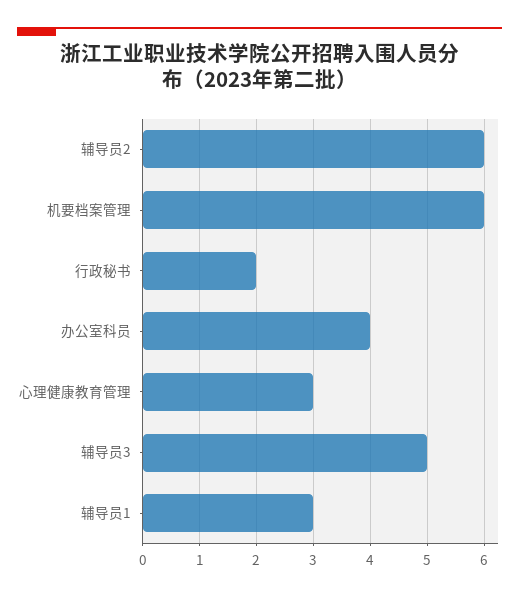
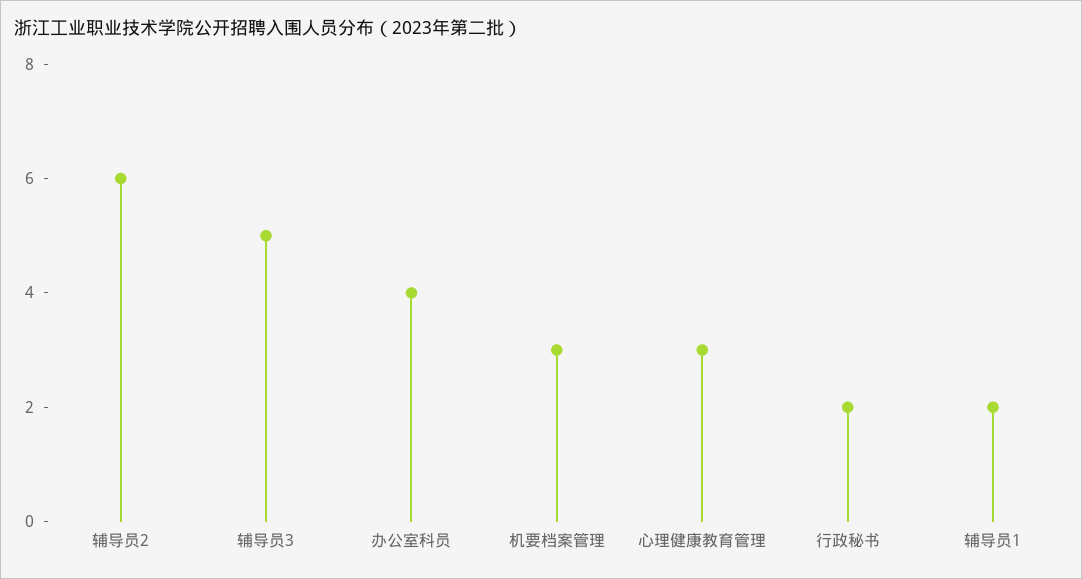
  {
    "辅导员2": 6,
-   "机要档案管理": 6,
+   "机要档案管理": 3,
    "行政秘书": 2,
    "办公室科员": 4,
    "心理健康教育管理": 3,
    "辅导员3": 5,
-   "辅导员1": 3
+   "辅导员1": 2
  }

